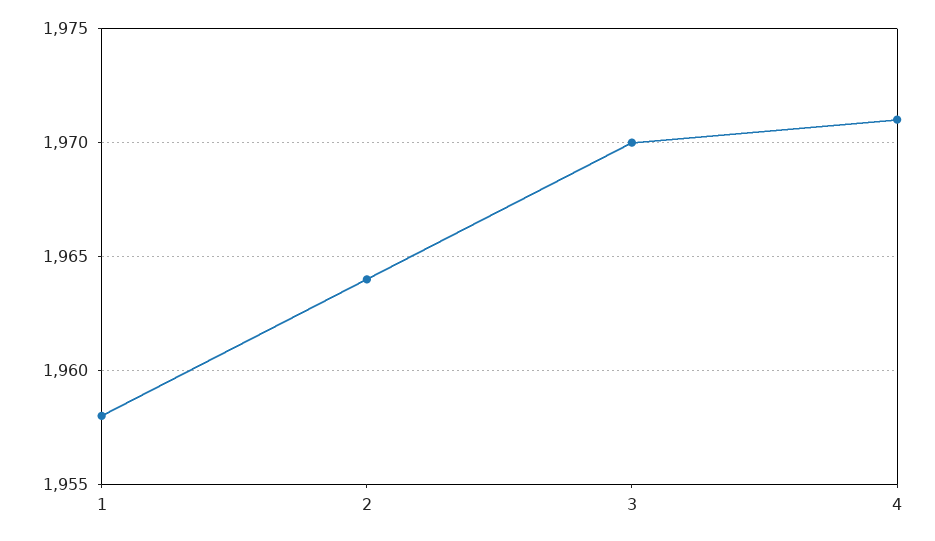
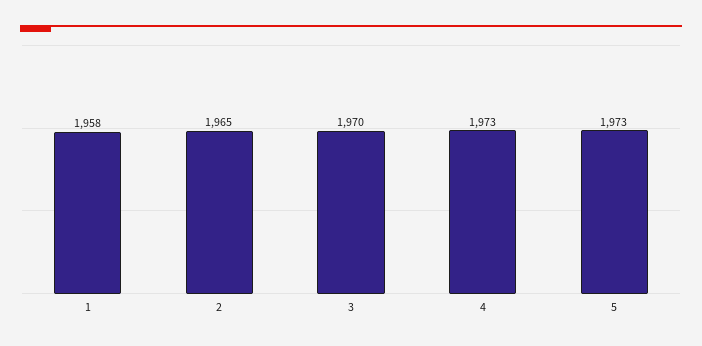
  {
    "1": 1958,
-   "2": 1964,
+   "2": 1965,
    "3": 1970,
-   "4": 1971
+   "4": 1973,
+   "5": 1973
  }

